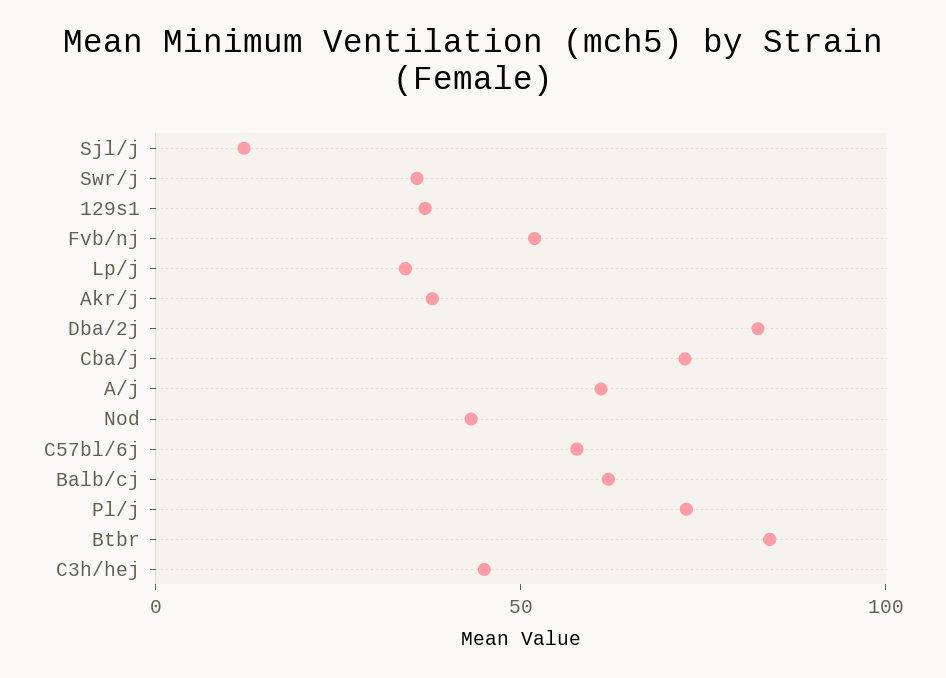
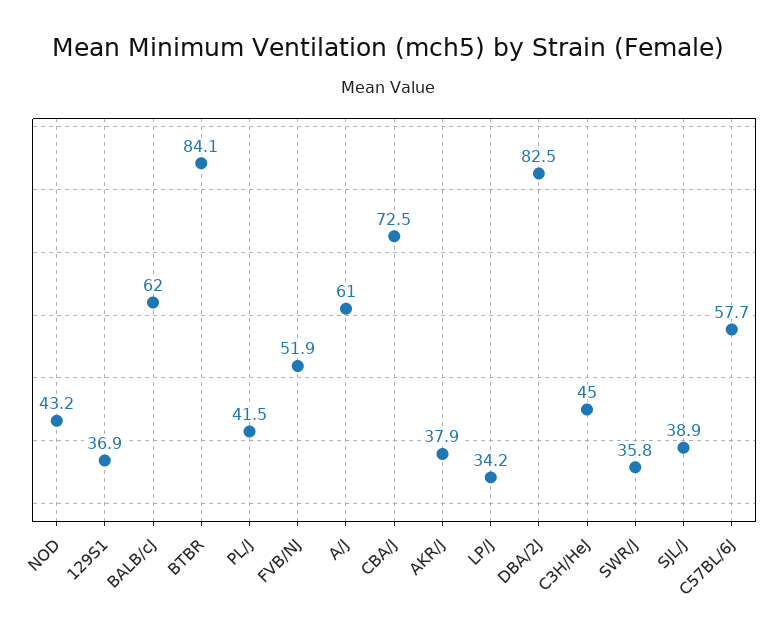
  {
-   "Sjl/j": 10,
+   "Sjl/j": 38.9,
    "Swr/j": 35.8,
    "129s1": 36.9,
    "Fvb/nj": 51.9,
    "Lp/j": 34.2,
    "Akr/j": 37.9,
    "Dba/2j": 82.5,
    "Cba/j": 72.5,
    "A/j": 61,
    "Nod": 43.2,
    "C57bl/6j": 57.7,
    "Balb/cj": 62,
-   "Pl/j": 70,
+   "Pl/j": 41.5,
    "Btbr": 84.1,
    "C3h/hej": 45
  }

